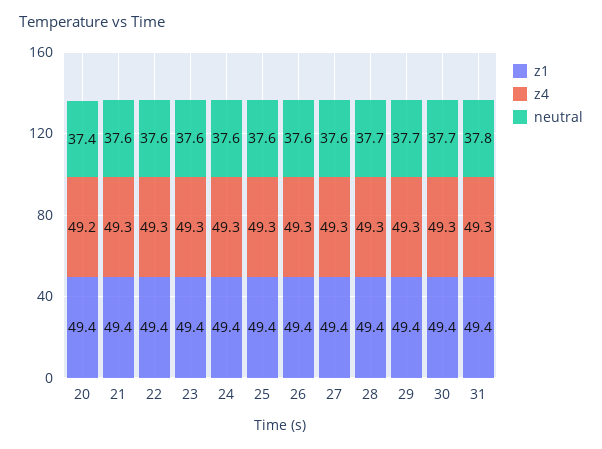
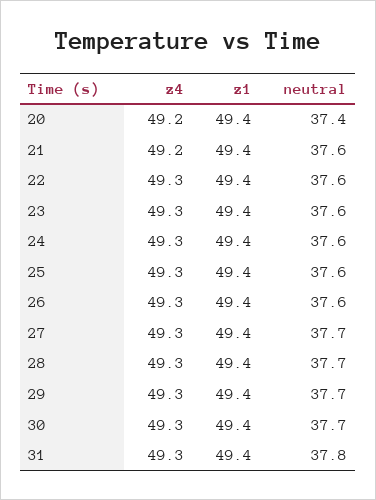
  {
    "z1": {
      "20": 49.4,
      "21": 49.4,
      "22": 49.4,
      "23": 49.4,
      "24": 49.4,
      "25": 49.4,
      "26": 49.4,
      "27": 49.4,
      "28": 49.4,
      "29": 49.4,
      "30": 49.4,
      "31": 49.4
    },
    "z4": {
      "20": 49.2,
-     "21": 49.3,
+     "21": 49.2,
      "22": 49.3,
      "23": 49.3,
      "24": 49.3,
      "25": 49.3,
      "26": 49.3,
      "27": 49.3,
      "28": 49.3,
      "29": 49.3,
      "30": 49.3,
      "31": 49.3
    },
    "neutral": {
      "20": 37.4,
      "21": 37.6,
      "22": 37.6,
      "23": 37.6,
      "24": 37.6,
      "25": 37.6,
      "26": 37.6,
-     "27": 37.6,
+     "27": 37.7,
      "28": 37.7,
      "29": 37.7,
      "30": 37.7,
      "31": 37.8
    }
  }

